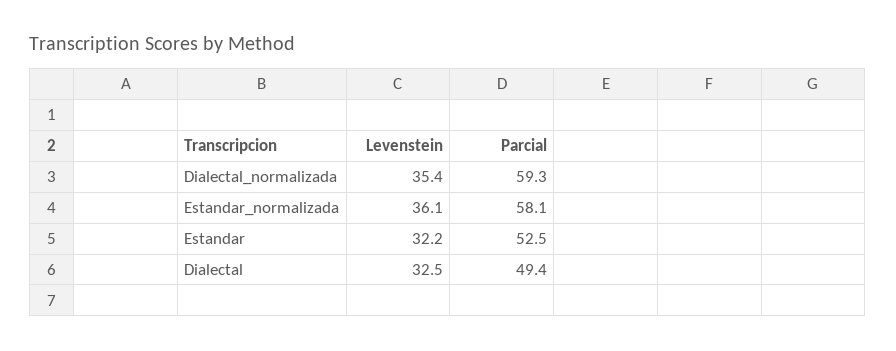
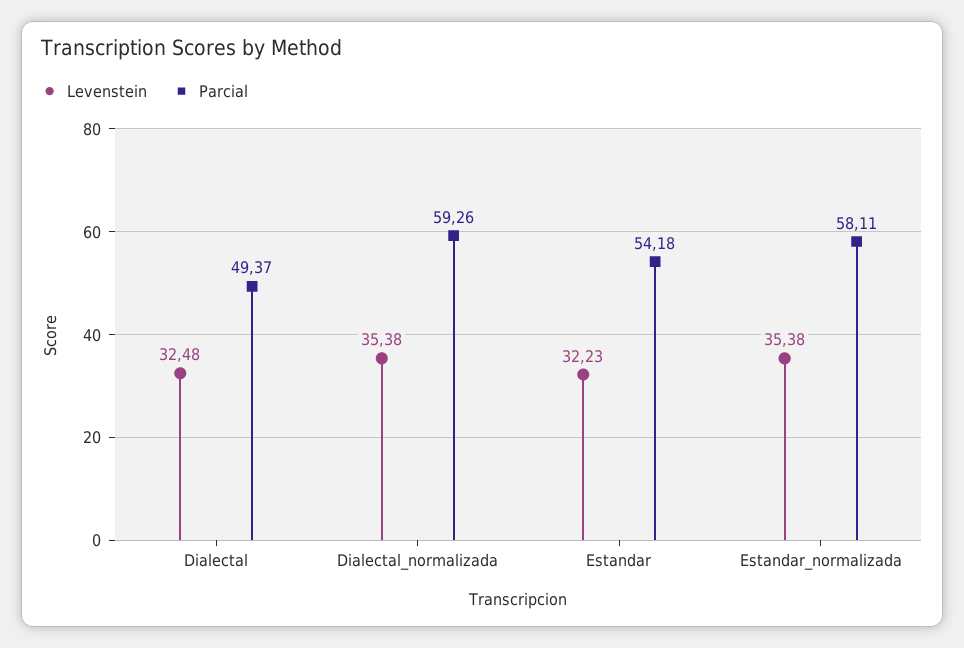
  {
    "Levenstein": {
      "Dialectal_normalizada": 35.38,
-     "Estandar_normalizada": 36.1,
+     "Estandar_normalizada": 35.38,
      "Estandar": 32.23,
      "Dialectal": 32.48
    },
    "Parcial": {
      "Dialectal_normalizada": 59.26,
      "Estandar_normalizada": 58.11,
-     "Estandar": 52.5,
+     "Estandar": 54.18,
      "Dialectal": 49.37
    }
  }

